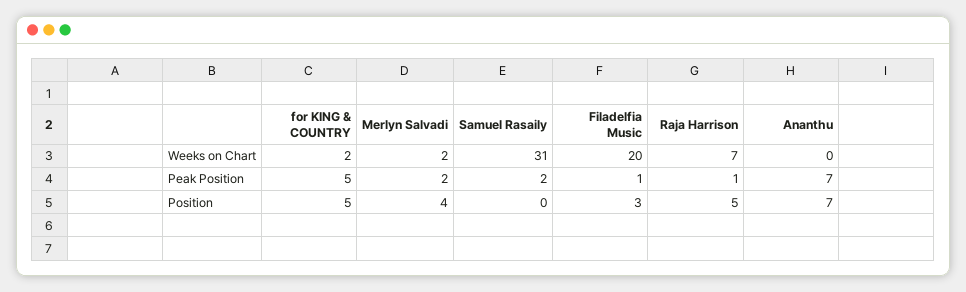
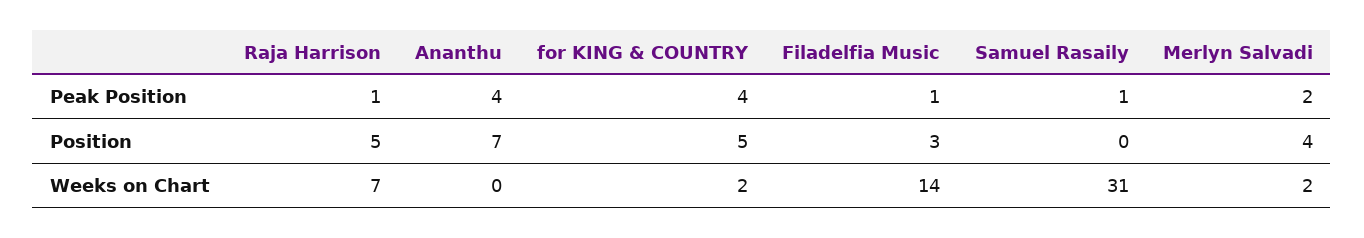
  {
    "for KING & COUNTRY": {
      "Weeks on Chart": 2,
-     "Peak Position": 5,
+     "Peak Position": 4,
      "Position": 5
    },
    "Merlyn Salvadi": {
      "Weeks on Chart": 2,
      "Peak Position": 2,
      "Position": 4
    },
    "Samuel Rasaily": {
      "Weeks on Chart": 31,
-     "Peak Position": 2,
+     "Peak Position": 1,
      "Position": 0
    },
    "Filadelfia Music": {
-     "Weeks on Chart": 20,
+     "Weeks on Chart": 14,
      "Peak Position": 1,
      "Position": 3
    },
    "Raja Harrison": {
      "Weeks on Chart": 7,
      "Peak Position": 1,
      "Position": 5
    },
    "Ananthu": {
      "Weeks on Chart": 0,
-     "Peak Position": 7,
+     "Peak Position": 4,
      "Position": 7
    }
  }

